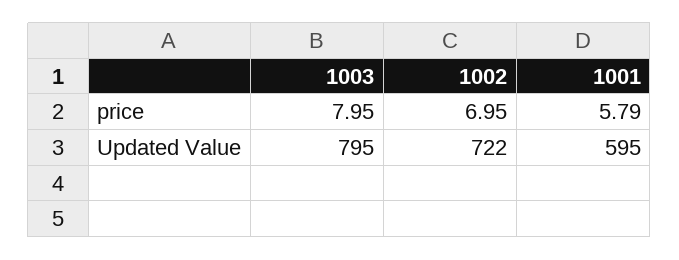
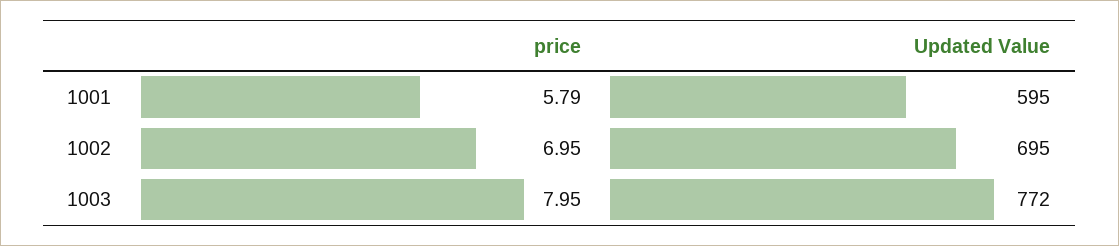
  {
    "1003": {
      "price": 7.95,
-     "Updated Value": 795
+     "Updated Value": 772
    },
    "1002": {
      "price": 6.95,
-     "Updated Value": 722
+     "Updated Value": 695
    },
    "1001": {
      "price": 5.79,
      "Updated Value": 595
    }
  }

